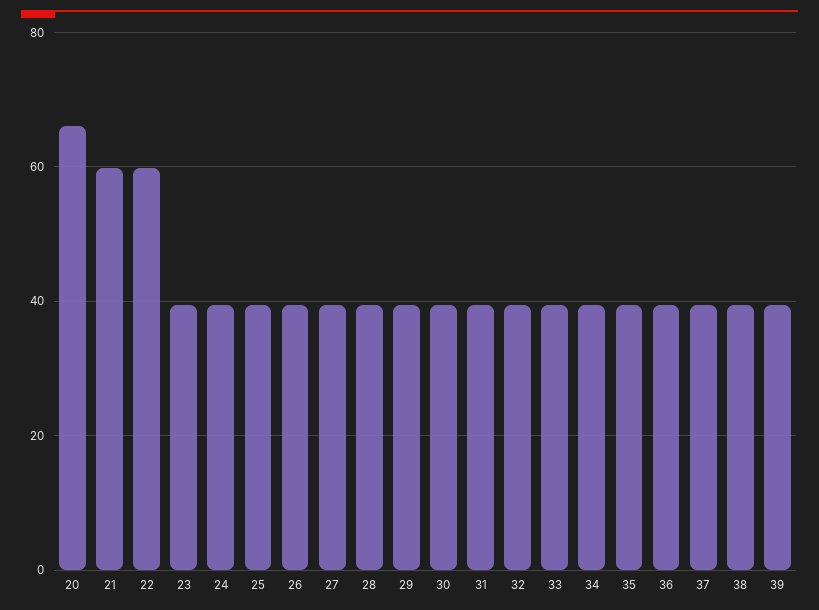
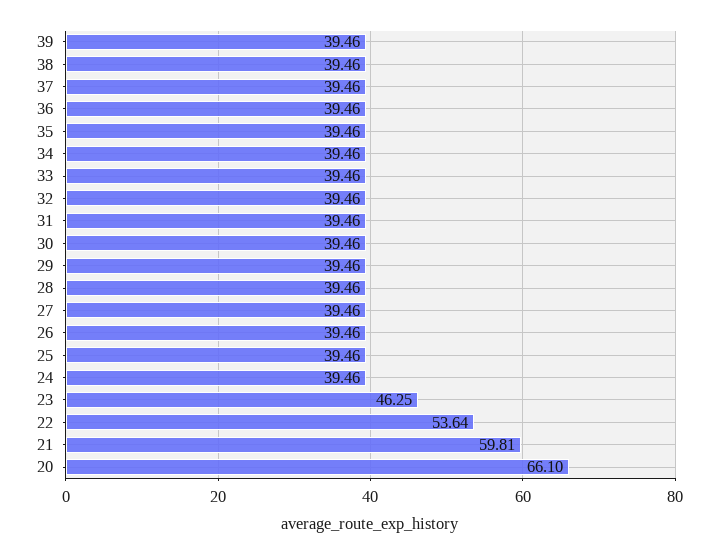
  {
    "20": 66.1,
    "21": 59.81,
-   "22": 60,
+   "22": 53.64,
-   "23": 40,
+   "23": 46.25,
    "24": 39.46,
    "25": 39.46,
    "26": 39.46,
    "27": 39.46,
    "28": 39.46,
    "29": 39.46,
    "30": 39.46,
    "31": 39.46,
    "32": 39.46,
    "33": 39.46,
    "34": 39.46,
    "35": 39.46,
    "36": 39.46,
    "37": 39.46,
    "38": 39.46,
    "39": 39.46
  }

